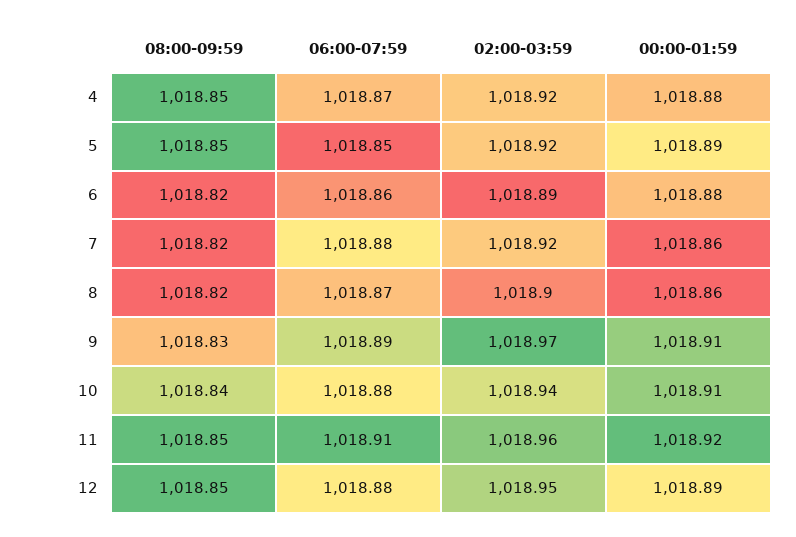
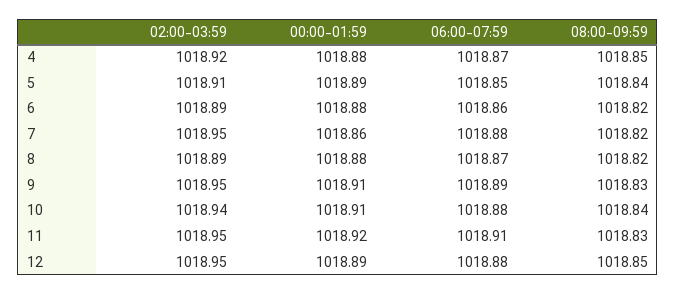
  {
    "08:00-09:59": {
      "4": 1018.85,
-     "5": 1018.85,
+     "5": 1018.84,
      "6": 1018.82,
      "7": 1018.82,
      "8": 1018.82,
      "9": 1018.83,
      "10": 1018.84,
-     "11": 1018.85,
+     "11": 1018.83,
      "12": 1018.85
    },
    "06:00-07:59": {
      "4": 1018.87,
      "5": 1018.85,
      "6": 1018.86,
      "7": 1018.88,
      "8": 1018.87,
      "9": 1018.89,
      "10": 1018.88,
      "11": 1018.91,
      "12": 1018.88
    },
    "02:00-03:59": {
      "4": 1018.92,
-     "5": 1018.92,
+     "5": 1018.91,
      "6": 1018.89,
-     "7": 1018.92,
+     "7": 1018.95,
-     "8": 1018.9,
+     "8": 1018.89,
-     "9": 1018.97,
+     "9": 1018.95,
      "10": 1018.94,
-     "11": 1018.96,
+     "11": 1018.95,
      "12": 1018.95
    },
    "00:00-01:59": {
      "4": 1018.88,
      "5": 1018.89,
      "6": 1018.88,
      "7": 1018.86,
-     "8": 1018.86,
+     "8": 1018.88,
      "9": 1018.91,
      "10": 1018.91,
      "11": 1018.92,
      "12": 1018.89
    }
  }

